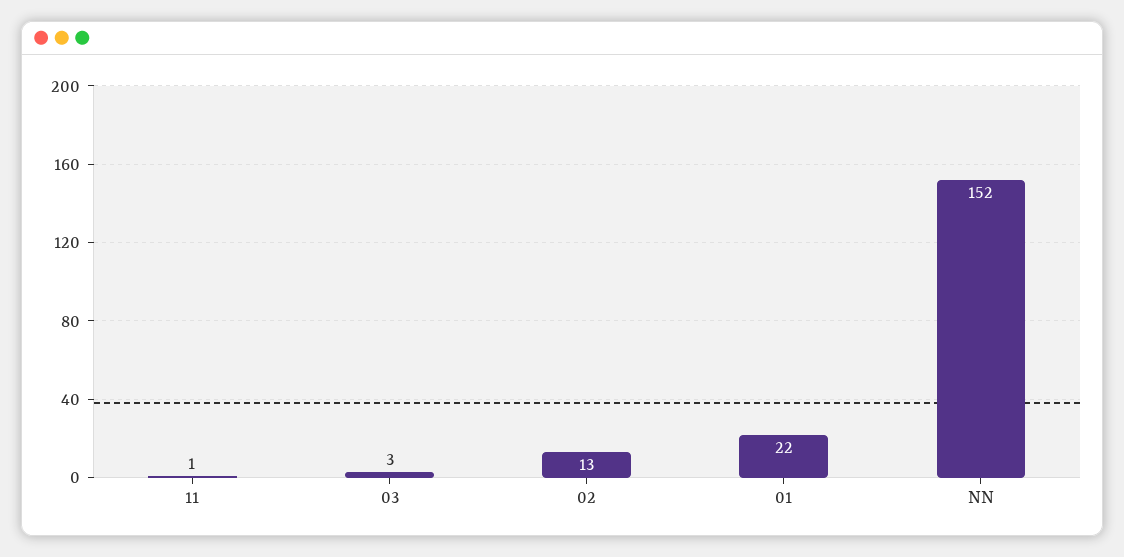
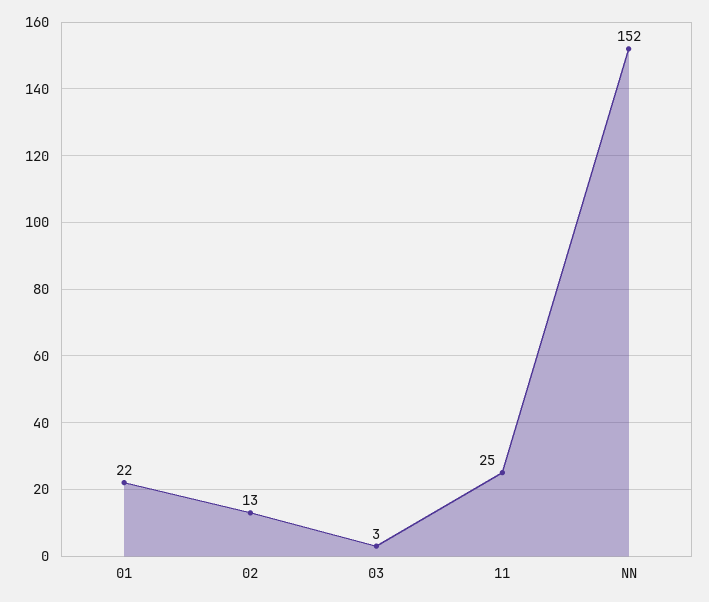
  {
-   "11": 1,
+   "11": 25,
    "03": 3,
    "02": 13,
    "01": 22,
    "NN": 152
  }

